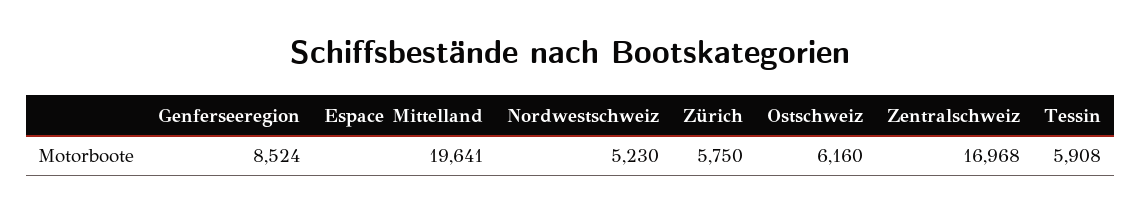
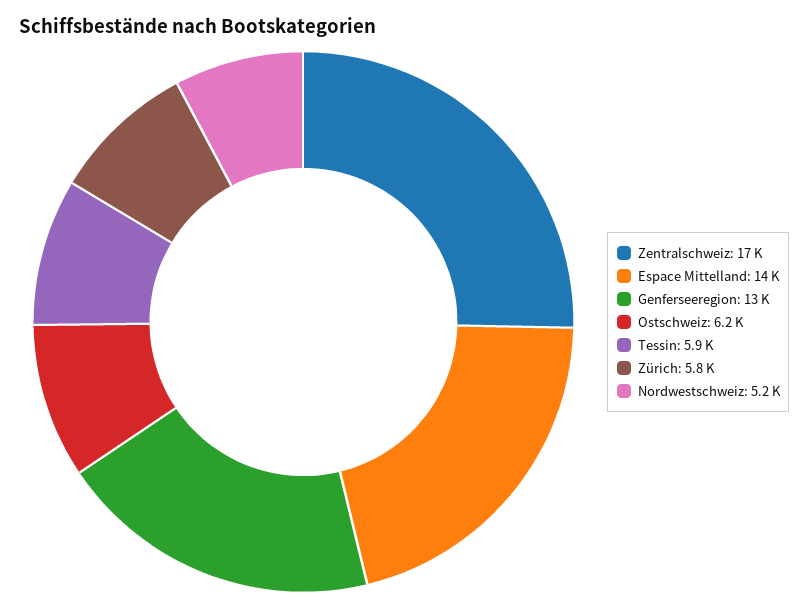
  {
-   "Genferseeregion": 8524,
+   "Genferseeregion": 13000,
-   "Espace Mittelland": 19641,
+   "Espace Mittelland": 14000,
    "Nordwestschweiz": 5230,
    "Zürich": 5750,
    "Ostschweiz": 6160,
    "Zentralschweiz": 16968,
    "Tessin": 5908
  }

